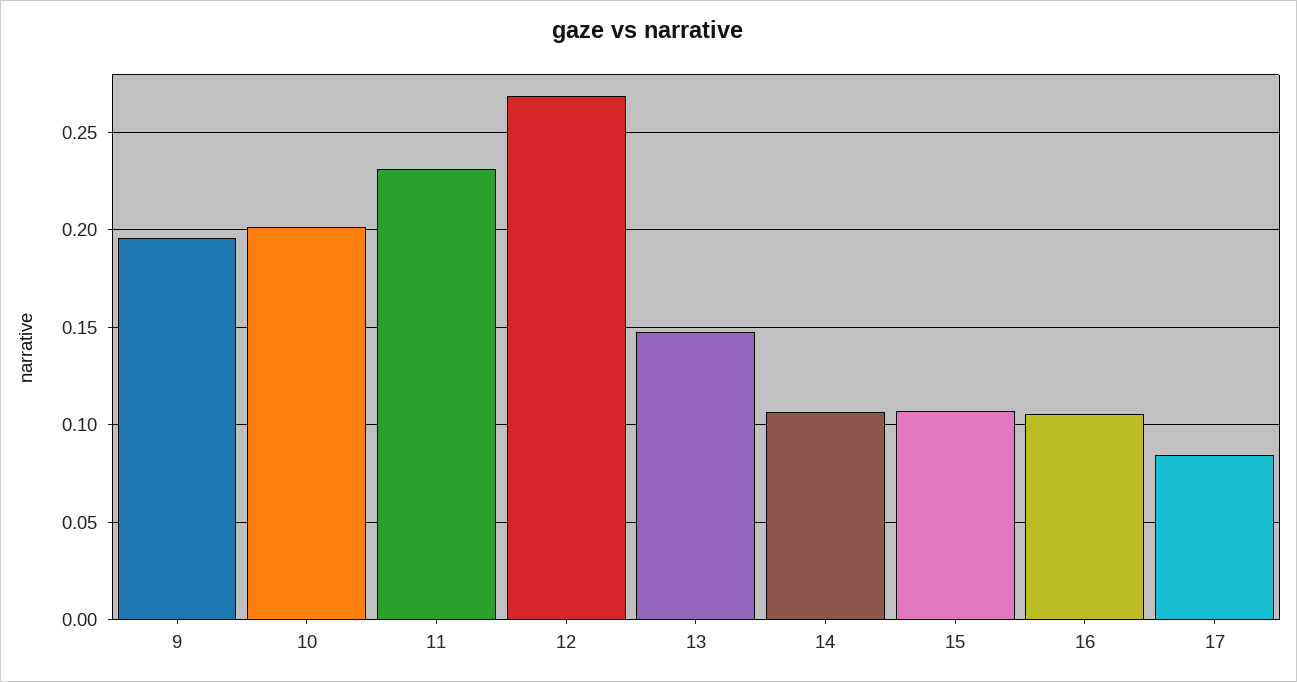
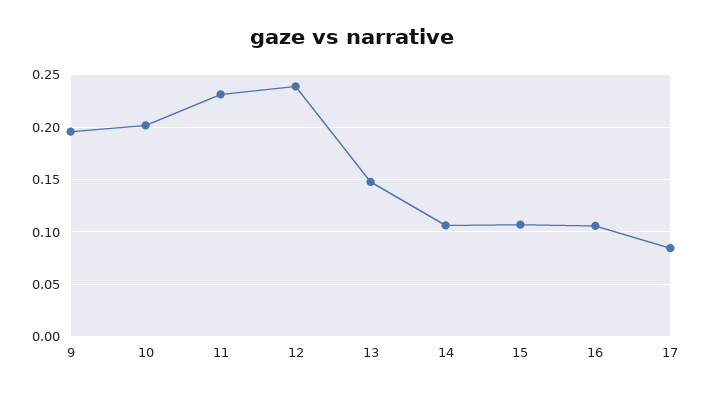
  {
    "9": 0.195,
    "10": 0.2,
    "11": 0.23,
-   "12": 0.27,
+   "12": 0.24,
    "13": 0.15,
    "14": 0.105,
    "15": 0.105,
    "16": 0.105,
    "17": 0.085
  }

